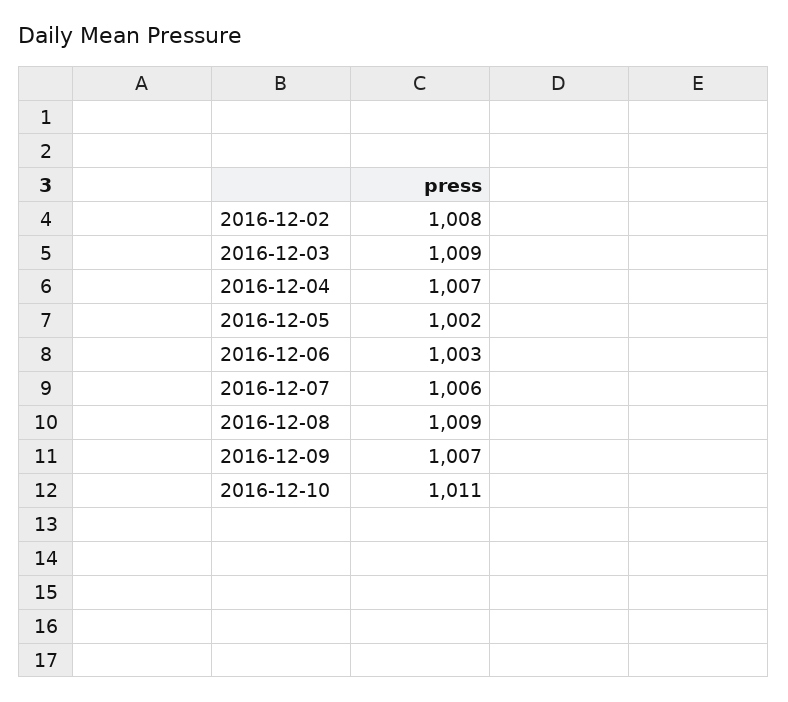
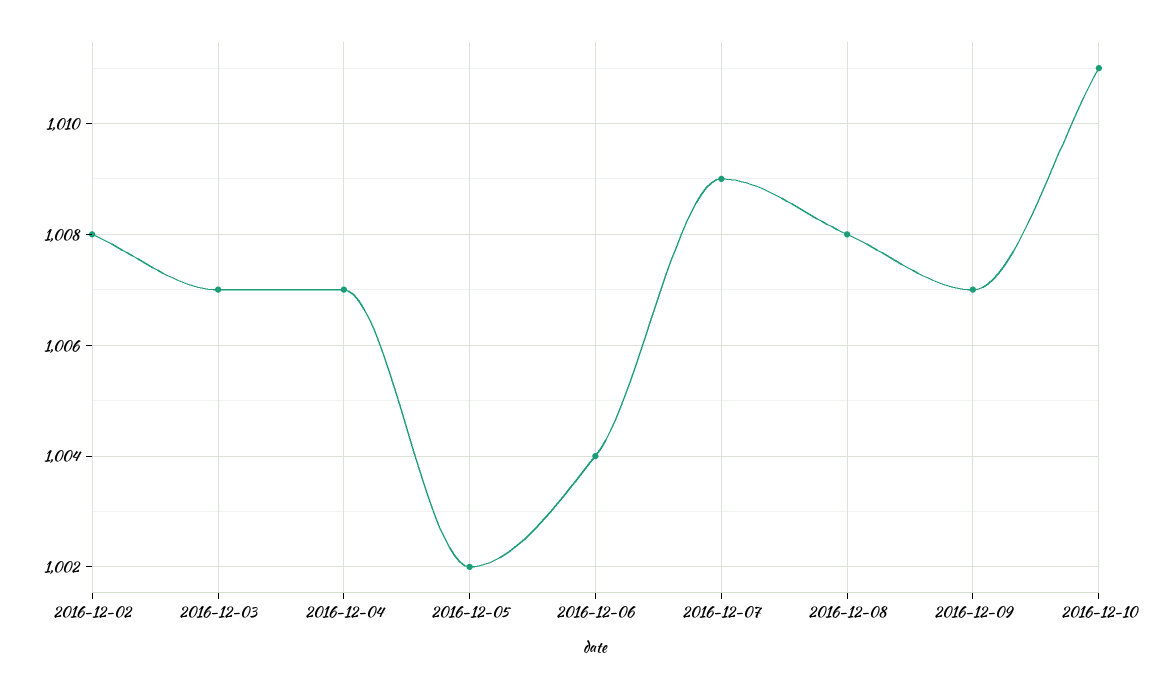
  {
    "2016-12-02": 1008,
-   "2016-12-03": 1009,
+   "2016-12-03": 1007,
    "2016-12-04": 1007,
    "2016-12-05": 1002,
-   "2016-12-06": 1003,
+   "2016-12-06": 1004,
-   "2016-12-07": 1006,
+   "2016-12-07": 1009,
-   "2016-12-08": 1009,
+   "2016-12-08": 1008,
    "2016-12-09": 1007,
    "2016-12-10": 1011
  }

